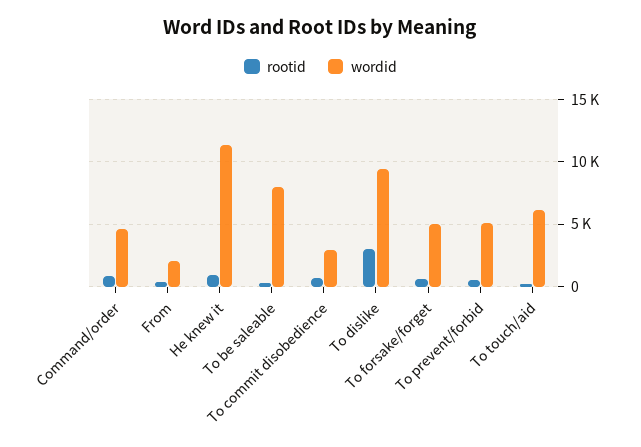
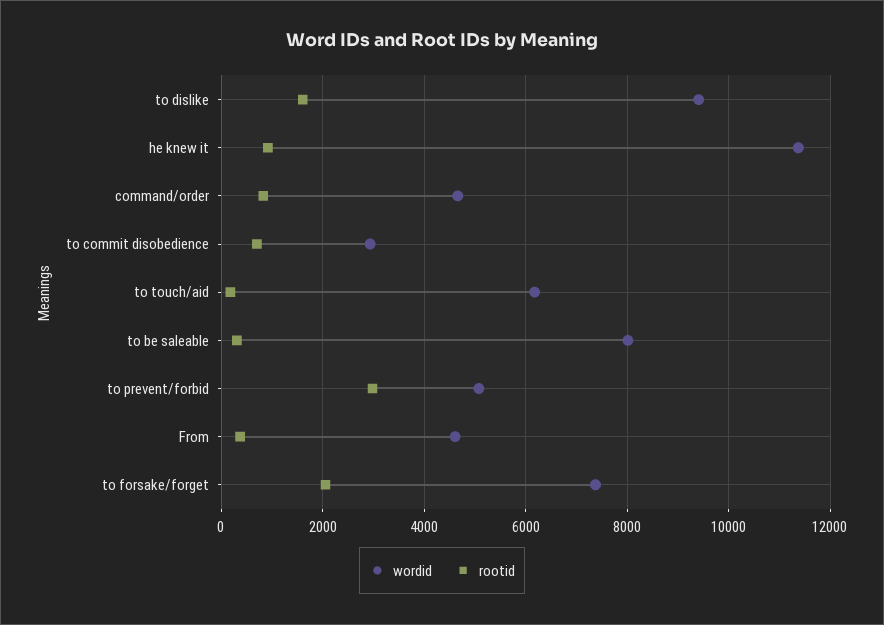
  {
    "rootid": {
      "Command/order": 800,
      "From": 400,
      "He knew it": 1000,
      "To be saleable": 400,
      "To commit disobedience": 600,
-     "To dislike": 3000,
+     "To dislike": 1600,
-     "To forsake/forget": 500,
+     "To forsake/forget": 2000,
-     "To prevent/forbid": 500,
+     "To prevent/forbid": 3000,
      "To touch/aid": 200
    },
    "wordid": {
      "Command/order": 4600,
-     "From": 2000,
+     "From": 4600,
      "He knew it": 11400,
      "To be saleable": 8000,
      "To commit disobedience": 3000,
      "To dislike": 9400,
-     "To forsake/forget": 5000,
+     "To forsake/forget": 7400,
      "To prevent/forbid": 5000,
      "To touch/aid": 6200
    }
  }

